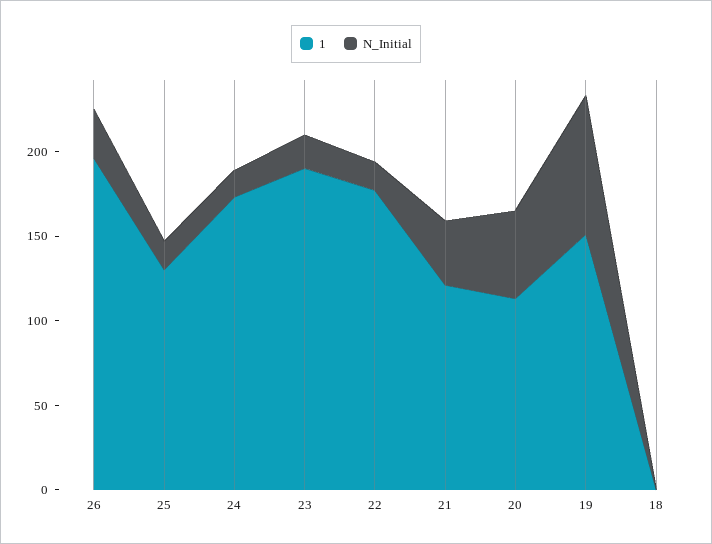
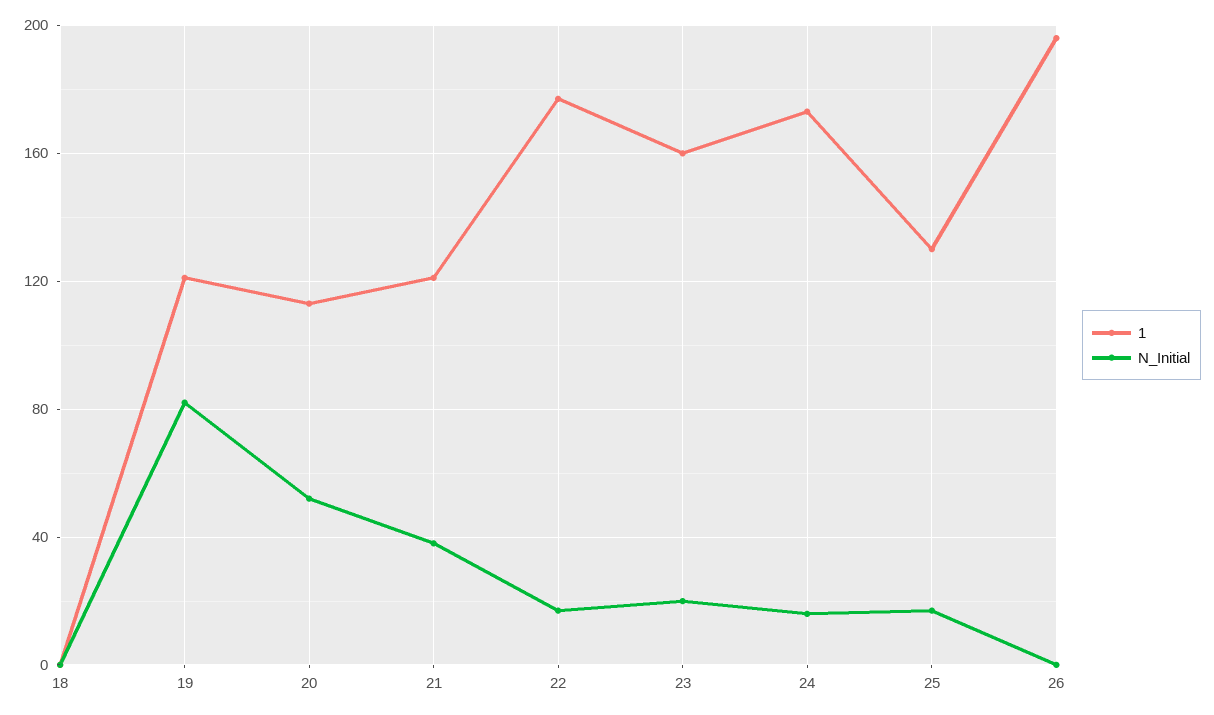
  {
    "1": {
      "26": 195,
      "25": 130,
      "24": 175,
-     "23": 190,
+     "23": 160,
      "22": 175,
      "21": 120,
      "20": 115,
-     "19": 150,
+     "19": 120,
      "18": 0
    },
    "N_Initial": {
-     "26": 30,
+     "26": 0,
      "25": 15,
      "24": 15,
      "23": 20,
      "22": 15,
      "21": 40,
      "20": 50,
      "19": 80,
      "18": 0
    }
  }

